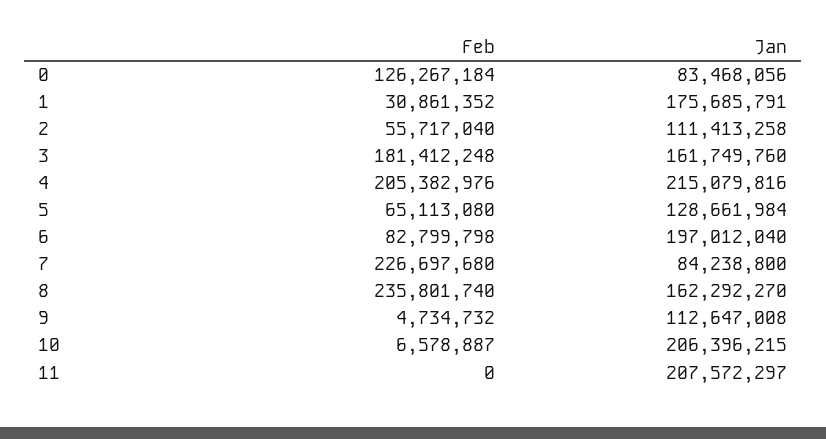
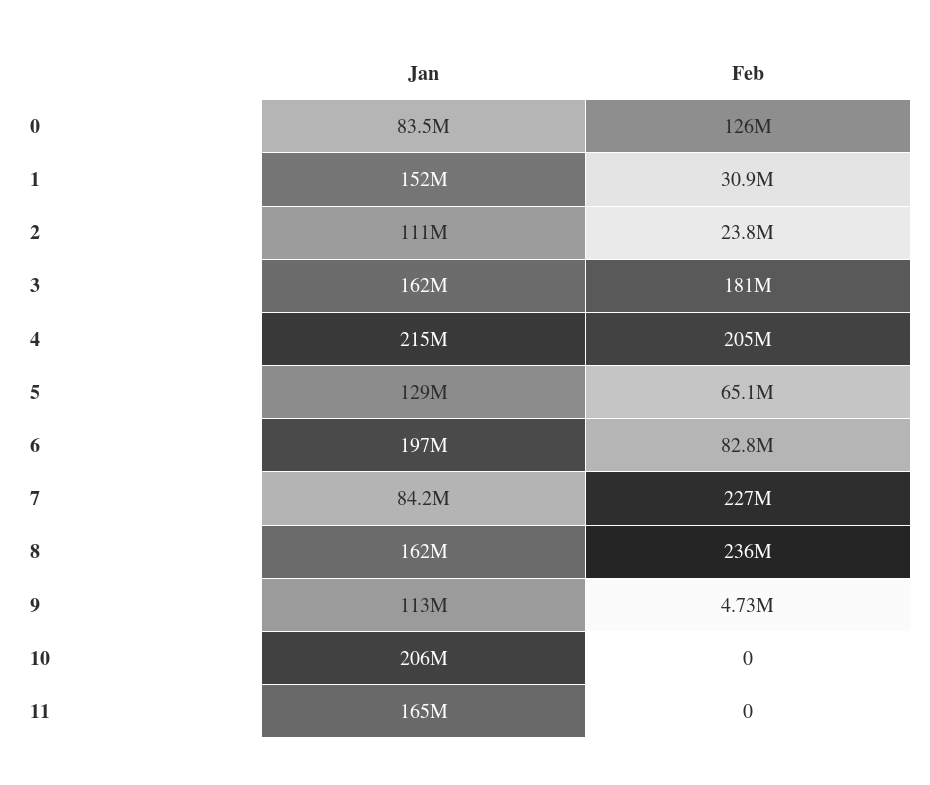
  {
    "Feb": {
      "0": 126267184,
      "1": 30861352,
-     "2": 55717040,
+     "2": 23800000,
      "3": 181412248,
      "4": 205382976,
      "5": 65113080,
      "6": 82799798,
      "7": 226697680,
      "8": 235801740,
      "9": 4734732,
-     "10": 6578887,
+     "10": 0,
      "11": 0
    },
    "Jan": {
      "0": 83468056,
-     "1": 175685791,
+     "1": 152000000,
      "2": 111413258,
      "3": 161749760,
      "4": 215079816,
      "5": 128661984,
      "6": 197012040,
      "7": 84238800,
      "8": 162292270,
      "9": 112647008,
      "10": 206396215,
-     "11": 207572297
+     "11": 165000000
    }
  }

